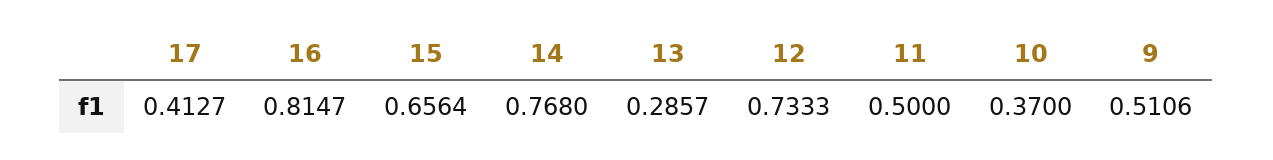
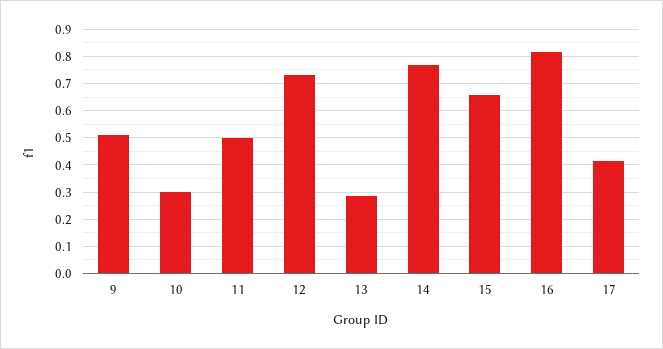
  {
    "17": 0.4127,
    "16": 0.8147,
    "15": 0.6564,
    "14": 0.768,
    "13": 0.2857,
    "12": 0.7333,
    "11": 0.5,
-   "10": 0.37,
+   "10": 0.3,
    "9": 0.5106
  }

